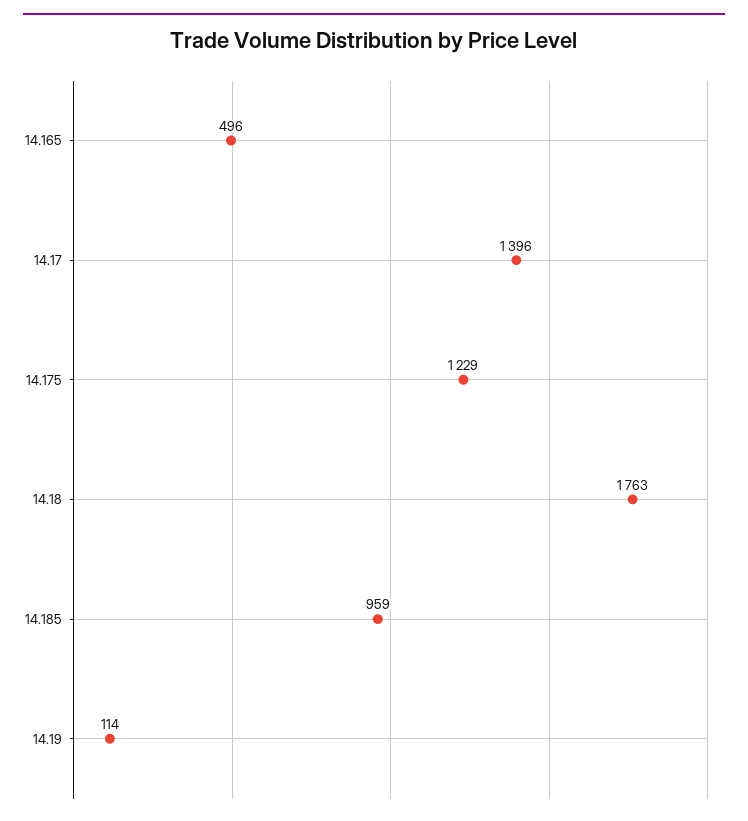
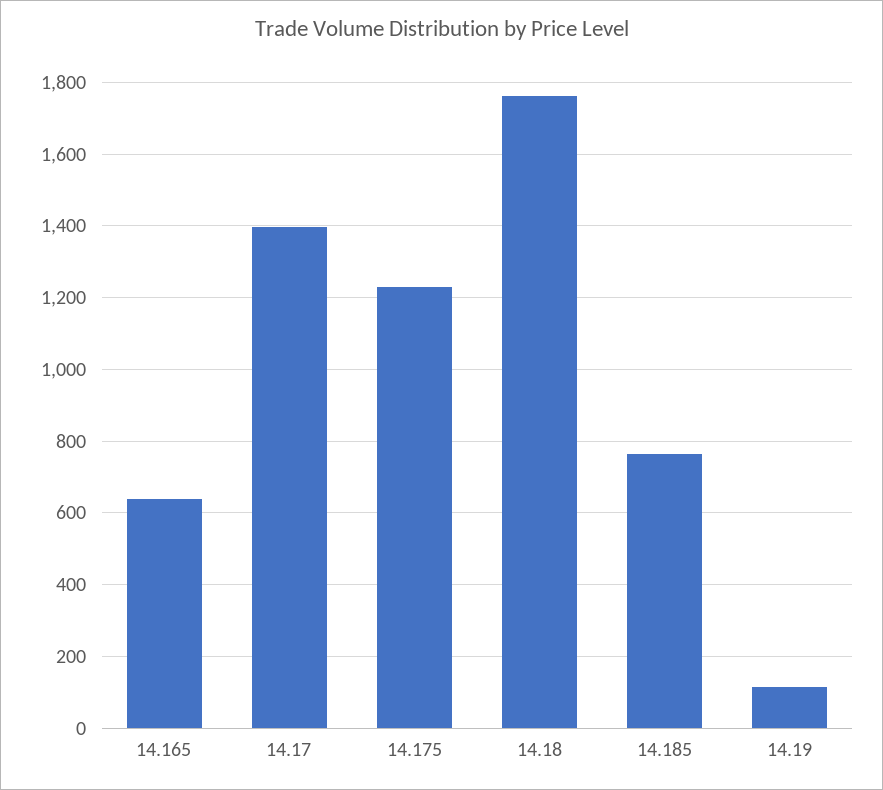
  {
-   "14.165": 496,
+   "14.165": 640,
    "14.17": 1396,
    "14.175": 1229,
    "14.18": 1763,
-   "14.185": 959,
+   "14.185": 760,
    "14.19": 114
  }

